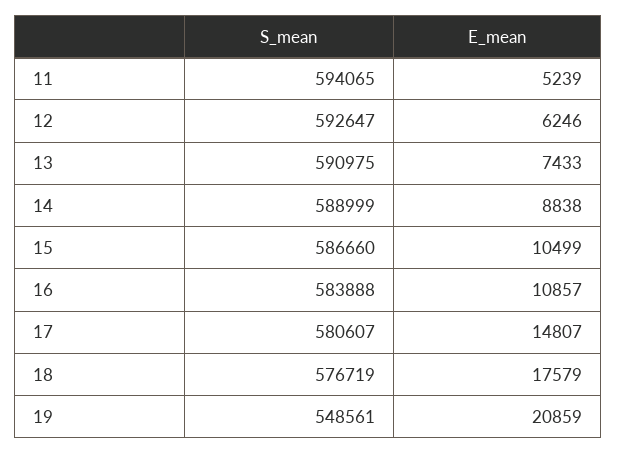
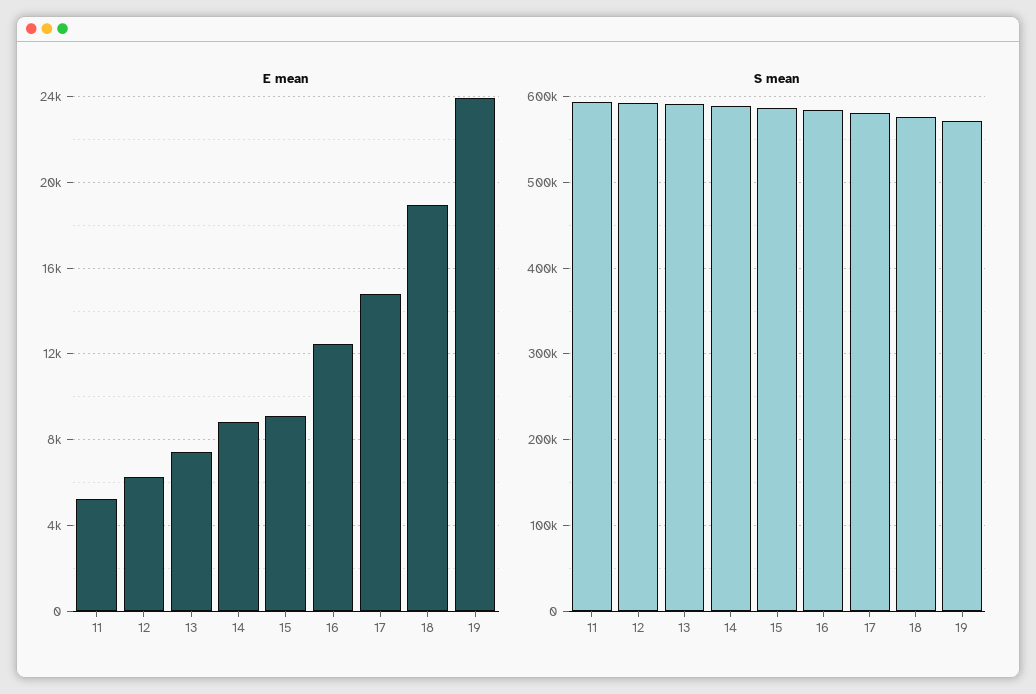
  {
    "S_mean": {
      "11": 594065,
      "12": 592647,
      "13": 590975,
      "14": 588999,
      "15": 586660,
      "16": 583888,
      "17": 580607,
      "18": 576719,
-     "19": 548561
+     "19": 570000
    },
    "E_mean": {
      "11": 5239,
      "12": 6246,
      "13": 7433,
      "14": 8838,
-     "15": 10499,
+     "15": 9000,
-     "16": 10857,
+     "16": 12500,
      "17": 14807,
-     "18": 17579,
+     "18": 19000,
-     "19": 20859
+     "19": 24000
    }
  }

